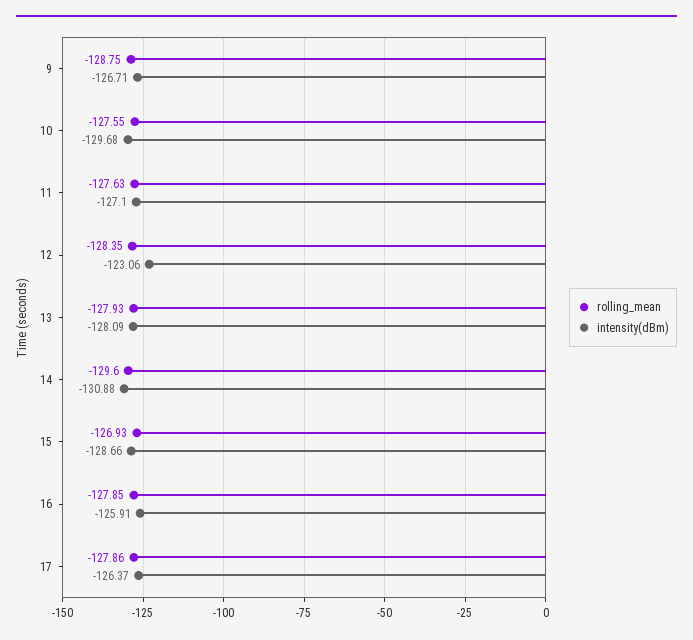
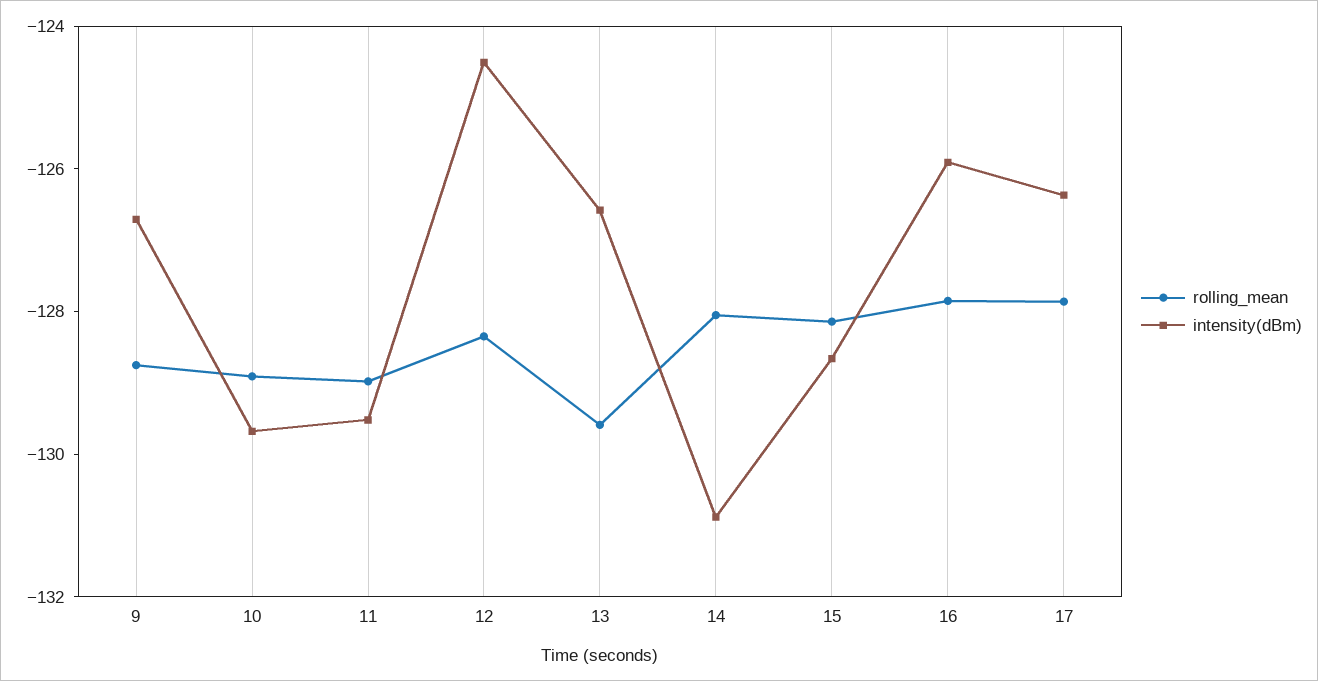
  {
    "rolling_mean": {
      "9": -128.75,
-     "10": -127.55,
+     "10": -129,
-     "11": -127.63,
+     "11": -129,
      "12": -128.35,
-     "13": -127.93,
+     "13": -129.5,
-     "14": -129.6,
+     "14": -128,
-     "15": -126.93,
+     "15": -128,
      "16": -127.85,
      "17": -127.86
    },
    "intensity(dBm)": {
      "9": -126.71,
      "10": -129.68,
-     "11": -127.1,
+     "11": -129.5,
-     "12": -123.06,
+     "12": -124.5,
-     "13": -128.09,
+     "13": -126.5,
      "14": -130.88,
      "15": -128.66,
      "16": -125.91,
      "17": -126.37
    }
  }

